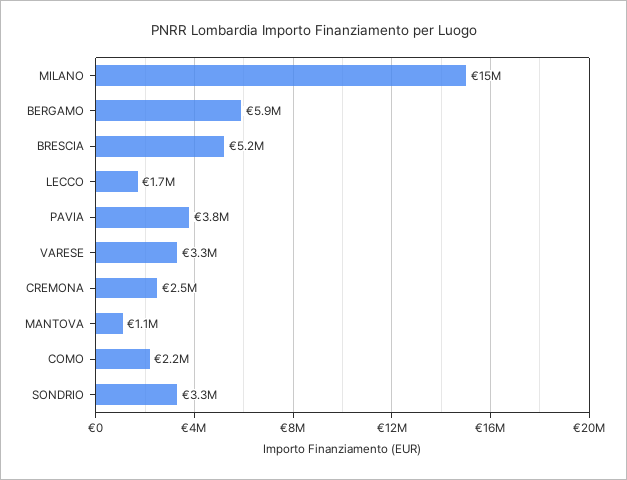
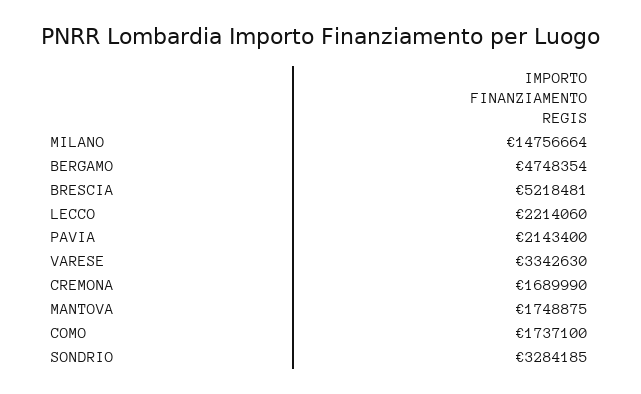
  {
    "MILANO": 14756664,
-   "BERGAMO": 5900000,
+   "BERGAMO": 4748354,
    "BRESCIA": 5218481,
-   "LECCO": 1700000,
+   "LECCO": 2214060,
-   "PAVIA": 3800000,
+   "PAVIA": 2143400,
    "VARESE": 3342630,
-   "CREMONA": 2500000,
+   "CREMONA": 1689990,
-   "MANTOVA": 1100000,
+   "MANTOVA": 1748875,
-   "COMO": 2200000,
+   "COMO": 1737100,
    "SONDRIO": 3284185
  }

